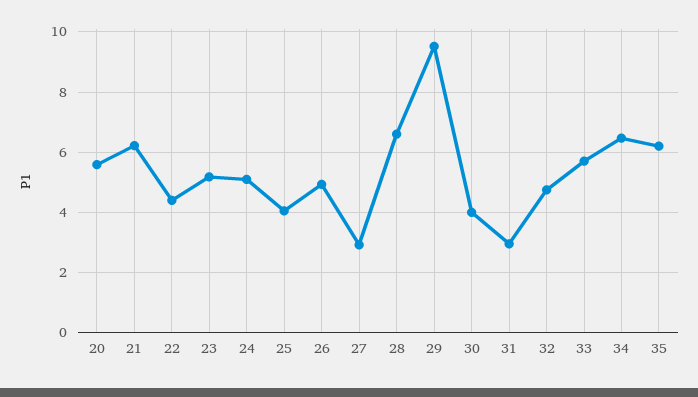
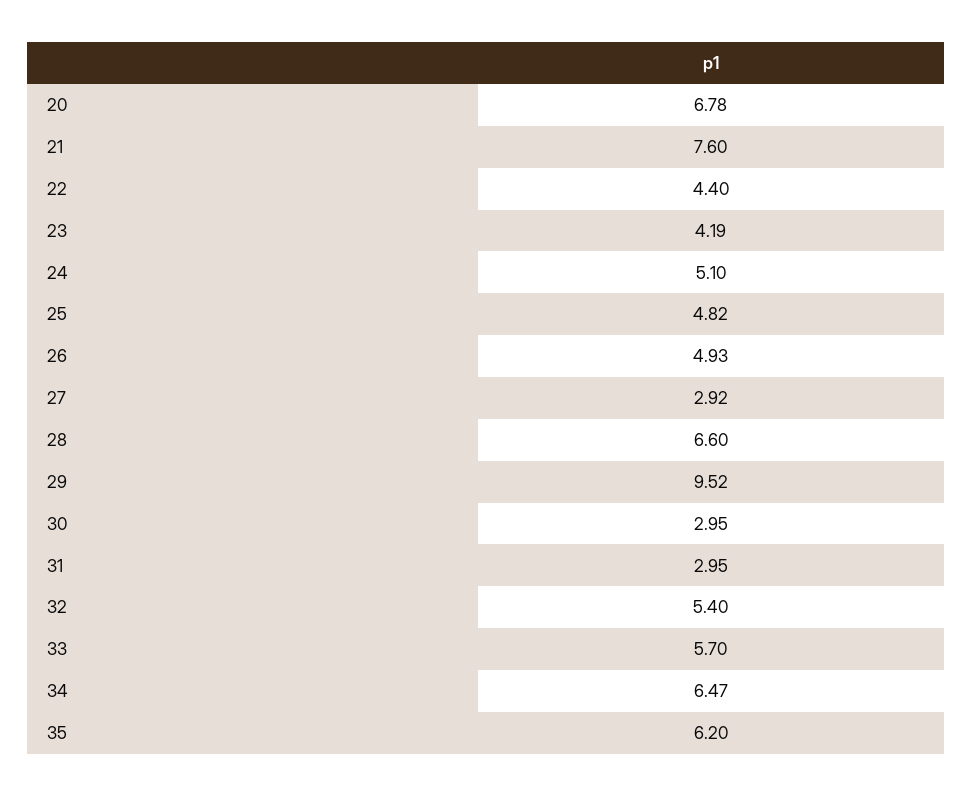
  {
-   "20": 5.6,
+   "20": 6.78,
-   "21": 6.2,
+   "21": 7.6,
    "22": 4.4,
-   "23": 5.2,
+   "23": 4.19,
    "24": 5.1,
-   "25": 4,
+   "25": 4.82,
    "26": 4.93,
    "27": 2.92,
    "28": 6.6,
    "29": 9.52,
-   "30": 4,
+   "30": 2.95,
    "31": 2.95,
-   "32": 4.8,
+   "32": 5.4,
    "33": 5.7,
    "34": 6.47,
    "35": 6.2
  }

